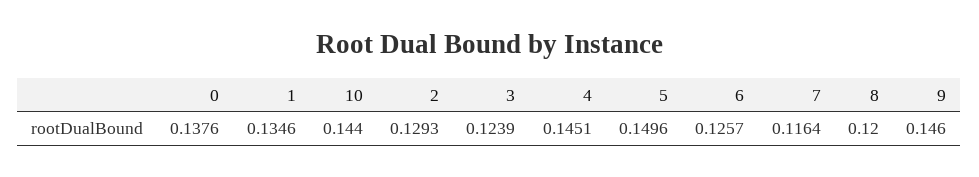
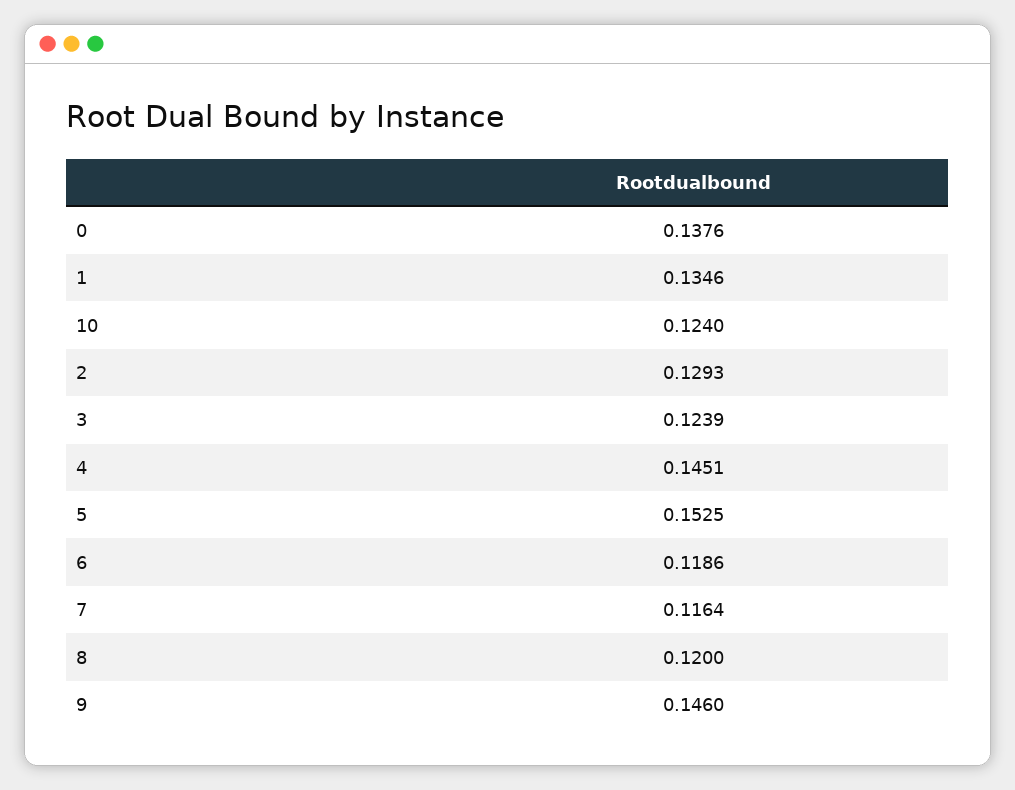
  {
    "0": 0.1376,
    "1": 0.1346,
-   "10": 0.144,
+   "10": 0.124,
    "2": 0.1293,
    "3": 0.1239,
    "4": 0.1451,
-   "5": 0.1496,
+   "5": 0.1525,
-   "6": 0.1257,
+   "6": 0.1186,
    "7": 0.1164,
    "8": 0.12,
    "9": 0.146
  }

